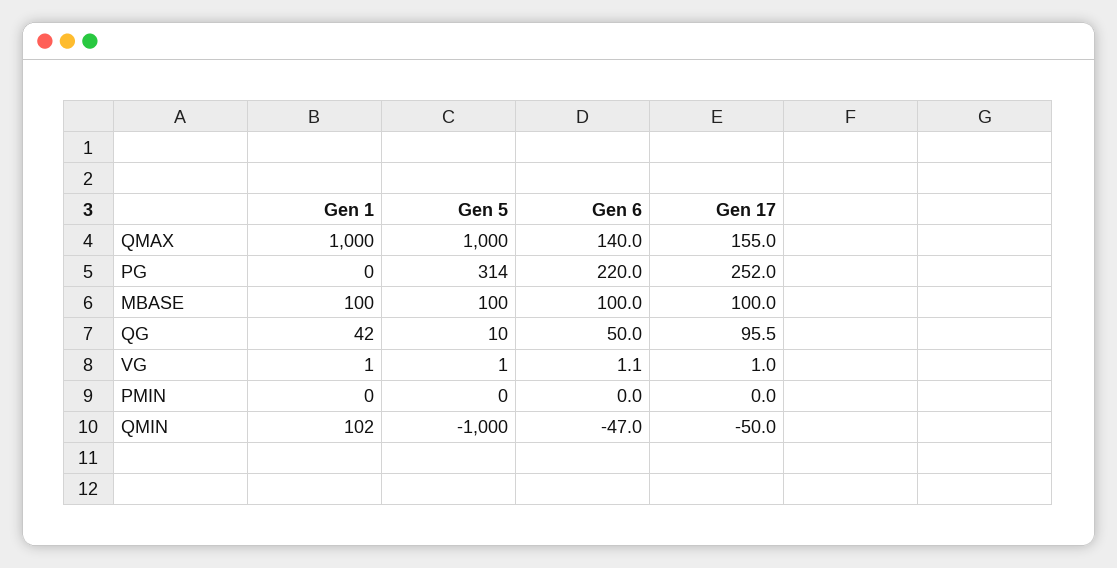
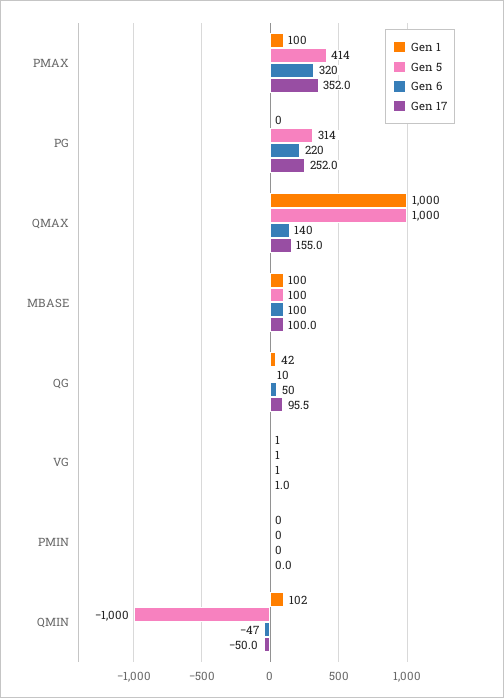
  {
    "Gen 1": {
      "QMAX": 1000,
      "PG": 0,
      "MBASE": 100,
      "QG": 42,
      "VG": 1,
      "PMIN": 0,
-     "QMIN": 102
+     "QMIN": 102,
+     "PMAX": 100
    },
    "Gen 5": {
      "QMAX": 1000,
      "PG": 314,
      "MBASE": 100,
      "QG": 10,
      "VG": 1,
      "PMIN": 0,
-     "QMIN": -1000
+     "QMIN": -1000,
+     "PMAX": 414
    },
    "Gen 6": {
      "QMAX": 140,
      "PG": 220,
      "MBASE": 100,
      "QG": 50,
-     "VG": 1.1,
+     "VG": 1,
      "PMIN": 0,
-     "QMIN": -47
+     "QMIN": -47,
+     "PMAX": 320
    },
    "Gen 17": {
      "QMAX": 155,
      "PG": 252,
      "MBASE": 100,
      "QG": 95.5,
      "VG": 1,
      "PMIN": 0,
-     "QMIN": -50
+     "QMIN": -50,
+     "PMAX": 352
    }
  }

